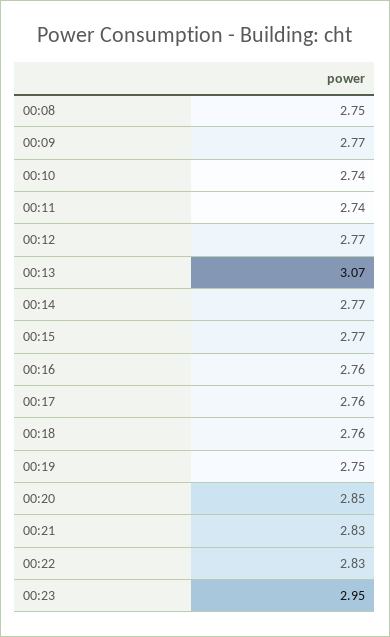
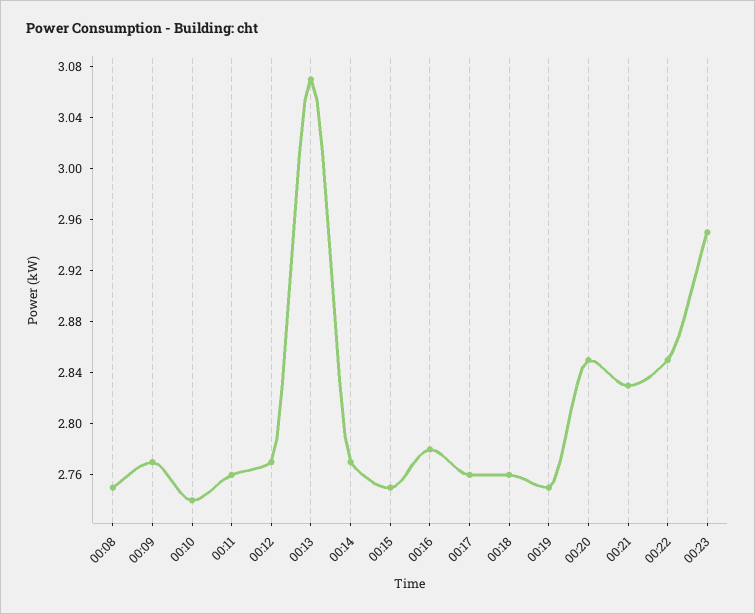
  {
    "00:08": 2.75,
    "00:09": 2.77,
    "00:10": 2.74,
-   "00:11": 2.74,
+   "00:11": 2.76,
    "00:12": 2.77,
    "00:13": 3.07,
    "00:14": 2.77,
-   "00:15": 2.77,
+   "00:15": 2.75,
-   "00:16": 2.76,
+   "00:16": 2.78,
    "00:17": 2.76,
    "00:18": 2.76,
    "00:19": 2.75,
    "00:20": 2.85,
    "00:21": 2.83,
-   "00:22": 2.83,
+   "00:22": 2.85,
    "00:23": 2.95
  }

